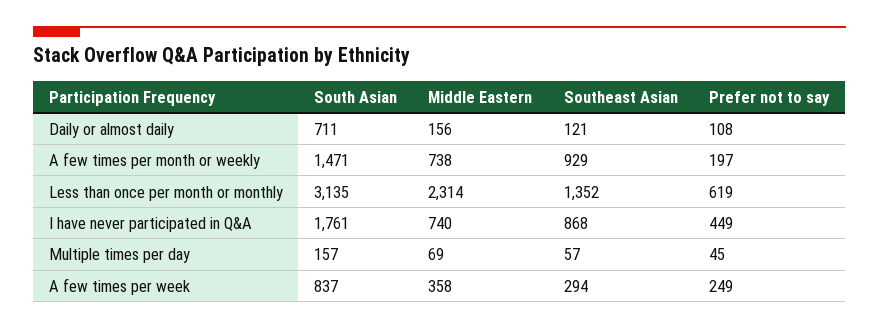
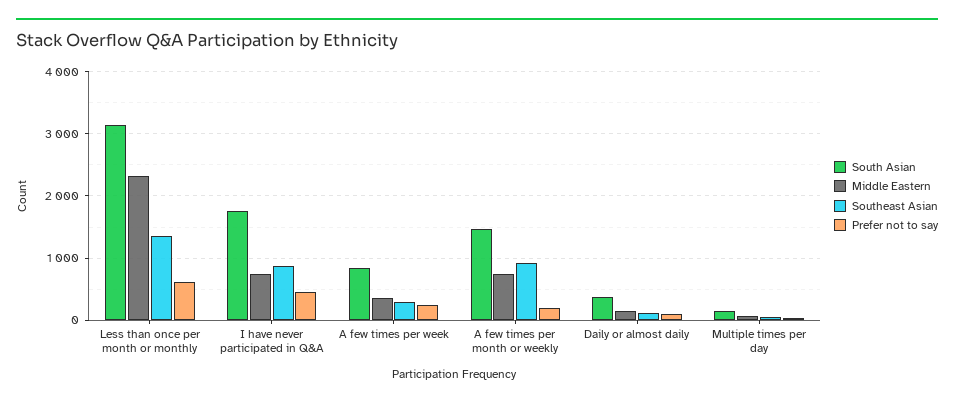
  {
    "South Asian": {
-     "Daily or almost daily": 711,
+     "Daily or almost daily": 400,
      "A few times per month or weekly": 1471,
      "Less than once per month or monthly": 3135,
      "I have never participated in Q&A": 1761,
      "Multiple times per day": 157,
      "A few times per week": 837
    },
    "Middle Eastern": {
      "Daily or almost daily": 156,
      "A few times per month or weekly": 738,
      "Less than once per month or monthly": 2314,
      "I have never participated in Q&A": 740,
      "Multiple times per day": 69,
      "A few times per week": 358
    },
    "Southeast Asian": {
      "Daily or almost daily": 121,
      "A few times per month or weekly": 929,
      "Less than once per month or monthly": 1352,
      "I have never participated in Q&A": 868,
      "Multiple times per day": 57,
      "A few times per week": 294
    },
    "Prefer not to say": {
      "Daily or almost daily": 108,
      "A few times per month or weekly": 197,
      "Less than once per month or monthly": 619,
      "I have never participated in Q&A": 449,
      "Multiple times per day": 45,
      "A few times per week": 249
    }
  }

